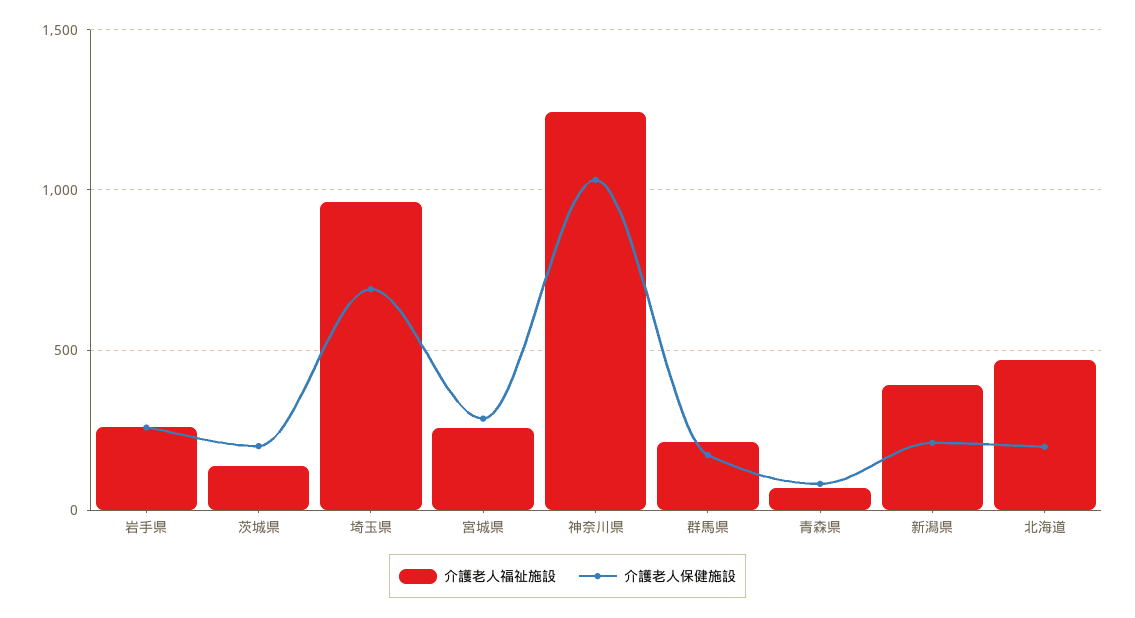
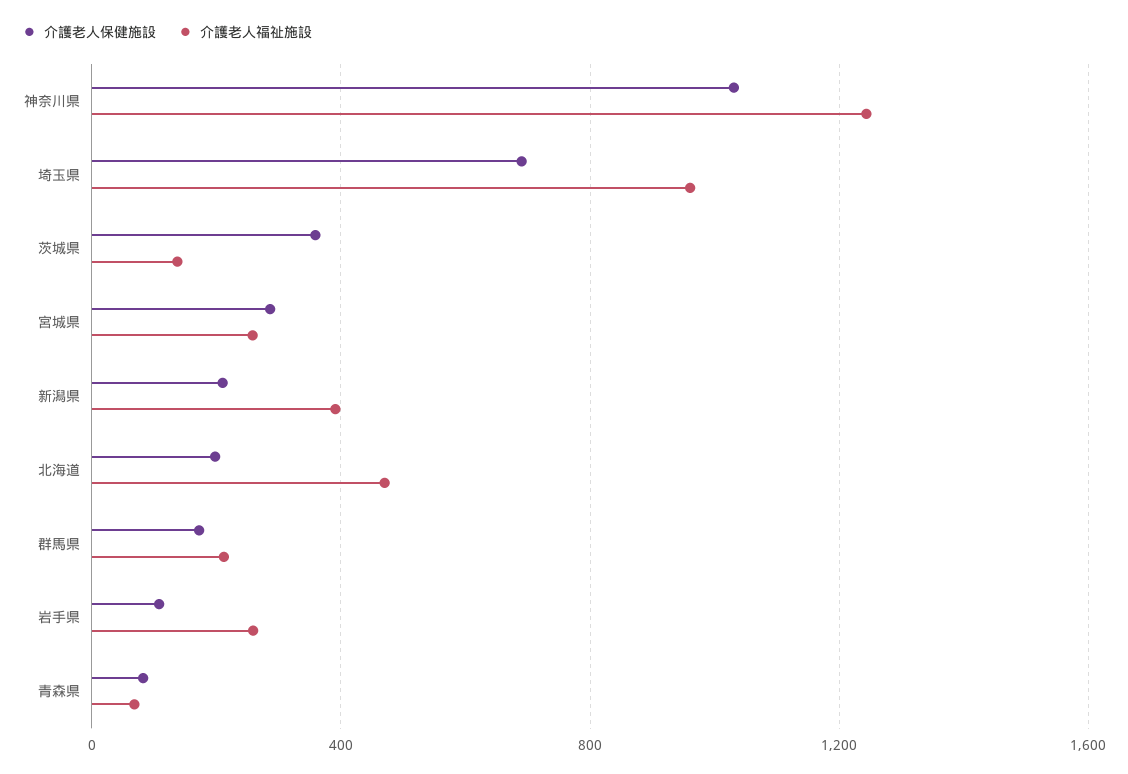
  {
    "介護老人福祉施設": {
      "岩手県": 250,
      "茨城県": 150,
      "埼玉県": 950,
      "宮城県": 250,
      "神奈川県": 1250,
      "群馬県": 200,
      "青森県": 50,
      "新潟県": 400,
      "北海道": 450
    },
    "介護老人保健施設": {
-     "岩手県": 250,
+     "岩手県": 100,
-     "茨城県": 200,
+     "茨城県": 350,
      "埼玉県": 700,
      "宮城県": 300,
      "神奈川県": 1050,
      "群馬県": 150,
      "青森県": 100,
      "新潟県": 200,
      "北海道": 200
    }
  }

